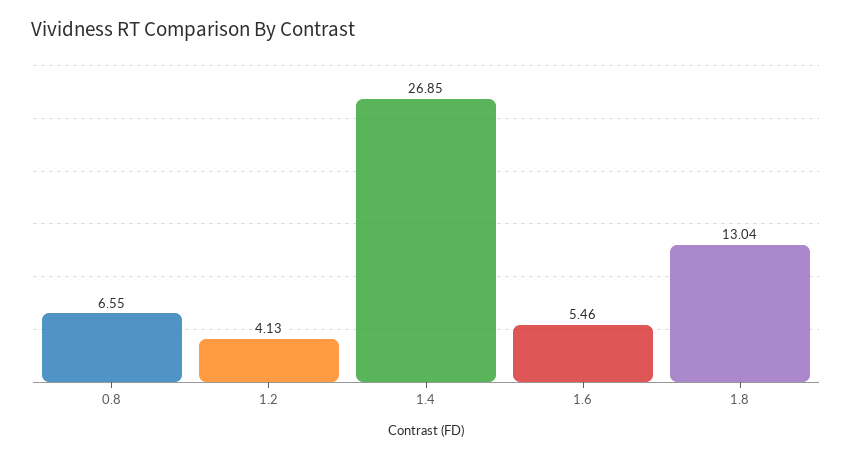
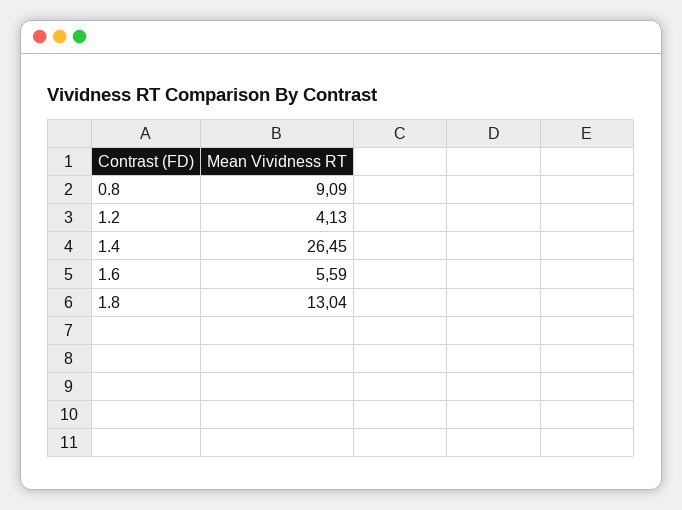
  {
-   "0.8": 6.55,
+   "0.8": 9.09,
    "1.2": 4.13,
-   "1.4": 26.85,
+   "1.4": 26.45,
-   "1.6": 5.46,
+   "1.6": 5.59,
    "1.8": 13.04
  }

